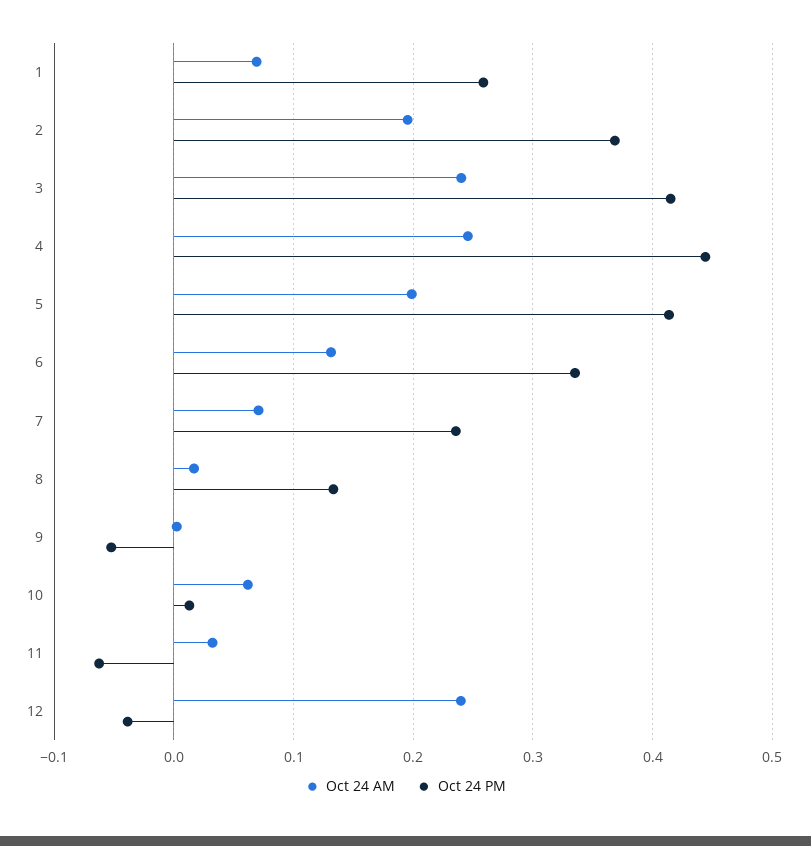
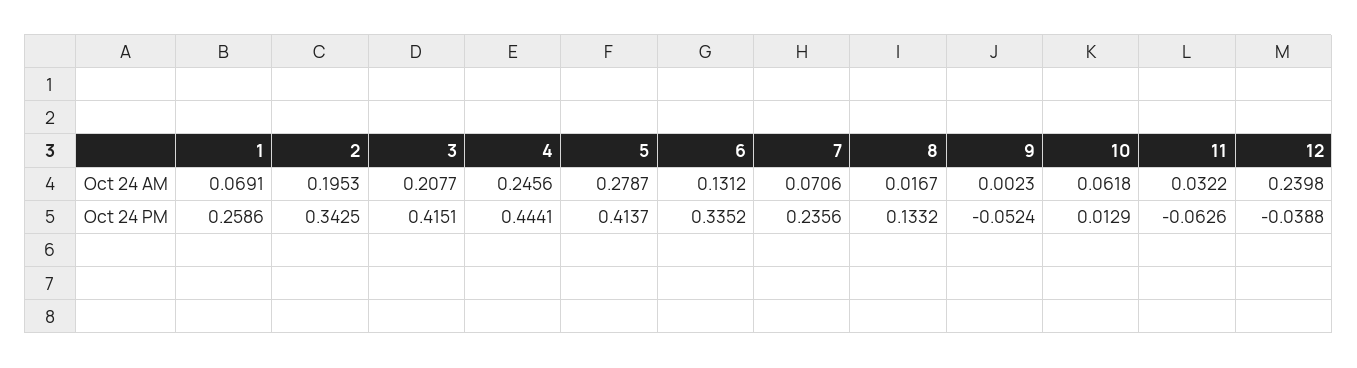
  {
    "Oct 24 AM": {
      "1": 0.0691,
      "2": 0.1953,
-     "3": 0.24,
+     "3": 0.2077,
      "4": 0.2456,
-     "5": 0.2,
+     "5": 0.2787,
      "6": 0.1312,
      "7": 0.0706,
      "8": 0.0167,
      "9": 0.0023,
      "10": 0.0618,
      "11": 0.0322,
      "12": 0.2398
    },
    "Oct 24 PM": {
      "1": 0.2586,
-     "2": 0.37,
+     "2": 0.3425,
      "3": 0.4151,
      "4": 0.4441,
      "5": 0.4137,
      "6": 0.3352,
      "7": 0.2356,
      "8": 0.1332,
      "9": -0.0524,
      "10": 0.0129,
      "11": -0.0626,
      "12": -0.0388
    }
  }

